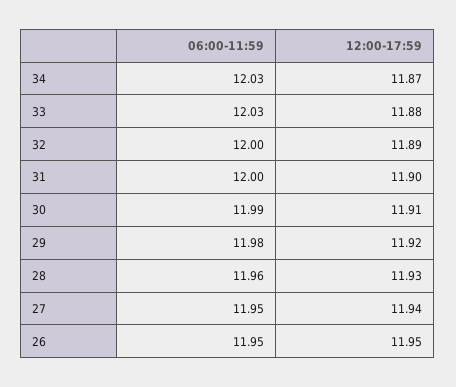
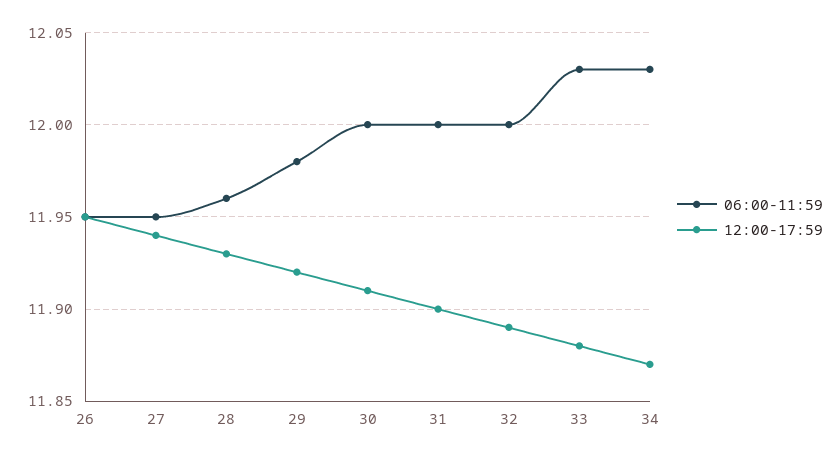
  {
    "06:00-11:59": {
      "34": 12.03,
      "33": 12.03,
      "32": 12,
      "31": 12,
-     "30": 11.99,
+     "30": 12,
      "29": 11.98,
      "28": 11.96,
      "27": 11.95,
      "26": 11.95
    },
    "12:00-17:59": {
      "34": 11.87,
      "33": 11.88,
      "32": 11.89,
      "31": 11.9,
      "30": 11.91,
      "29": 11.92,
      "28": 11.93,
      "27": 11.94,
      "26": 11.95
    }
  }

